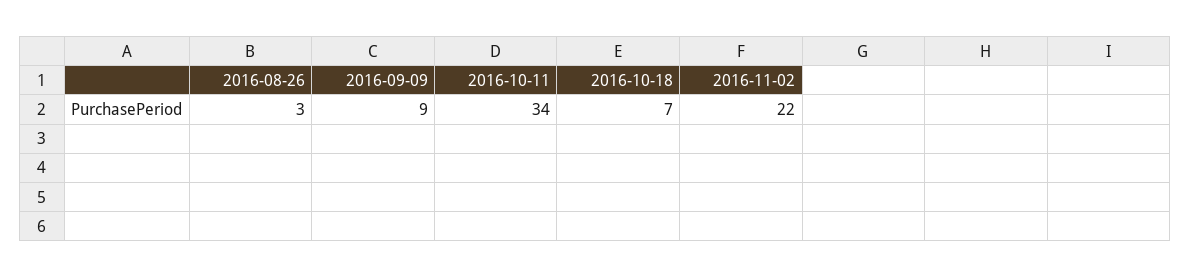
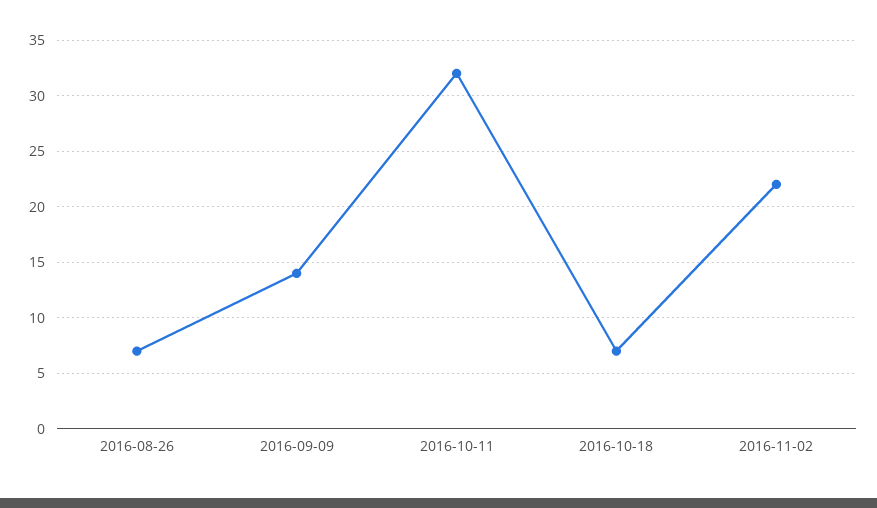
  {
-   "2016-08-26": 3,
+   "2016-08-26": 7,
-   "2016-09-09": 9,
+   "2016-09-09": 14,
-   "2016-10-11": 34,
+   "2016-10-11": 32,
    "2016-10-18": 7,
    "2016-11-02": 22
  }

